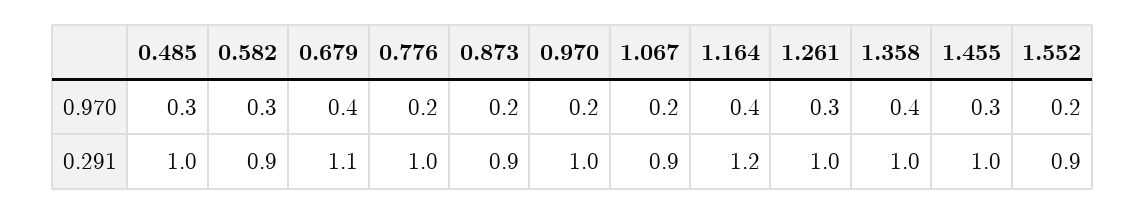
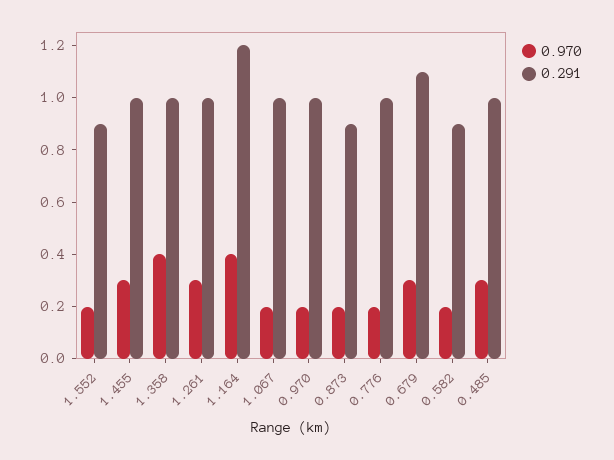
  {
    "0.970": {
      "0.485": 0.3,
-     "0.582": 0.3,
+     "0.582": 0.2,
-     "0.679": 0.4,
+     "0.679": 0.3,
      "0.776": 0.2,
      "0.873": 0.2,
      "0.970": 0.2,
      "1.067": 0.2,
      "1.164": 0.4,
      "1.261": 0.3,
      "1.358": 0.4,
      "1.455": 0.3,
      "1.552": 0.2
    },
    "0.291": {
      "0.485": 1,
      "0.582": 0.9,
      "0.679": 1.1,
      "0.776": 1,
      "0.873": 0.9,
      "0.970": 1,
-     "1.067": 0.9,
+     "1.067": 1,
      "1.164": 1.2,
      "1.261": 1,
      "1.358": 1,
      "1.455": 1,
      "1.552": 0.9
    }
  }

